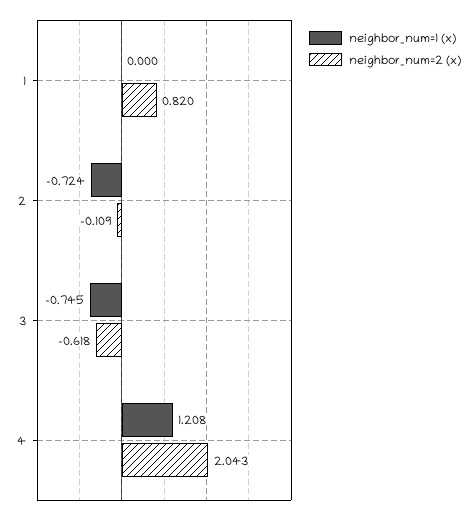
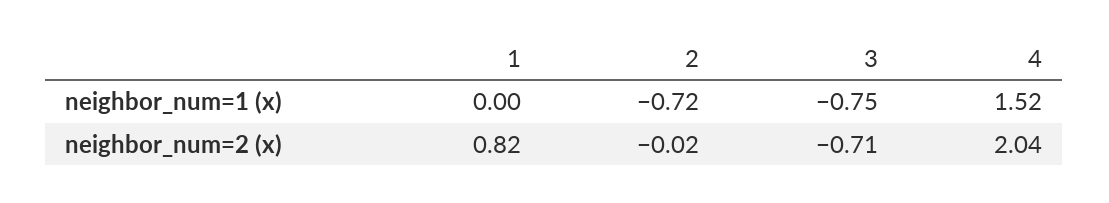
  {
    "neighbor_num=1 (x)": {
      "1": 0,
      "2": -0.724,
      "3": -0.745,
-     "4": 1.208
+     "4": 1.52
    },
    "neighbor_num=2 (x)": {
      "1": 0.82,
-     "2": -0.109,
+     "2": -0.02,
-     "3": -0.618,
+     "3": -0.71,
      "4": 2.043
    }
  }

